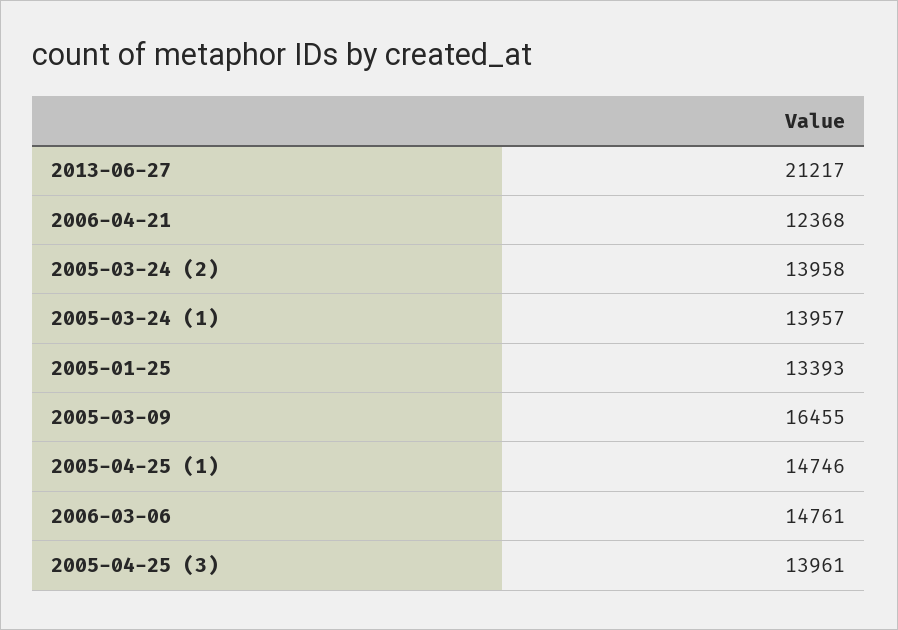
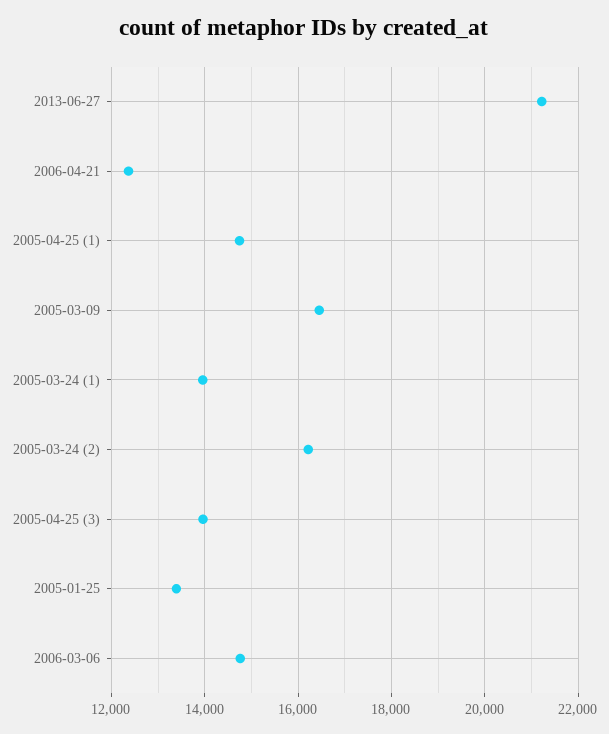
  {
    "2013-06-27": 21217,
    "2006-04-21": 12368,
-   "2005-03-24 (2)": 13958,
+   "2005-03-24 (2)": 16200,
    "2005-03-24 (1)": 13957,
    "2005-01-25": 13393,
    "2005-03-09": 16455,
    "2005-04-25 (1)": 14746,
    "2006-03-06": 14761,
    "2005-04-25 (3)": 13961
  }

